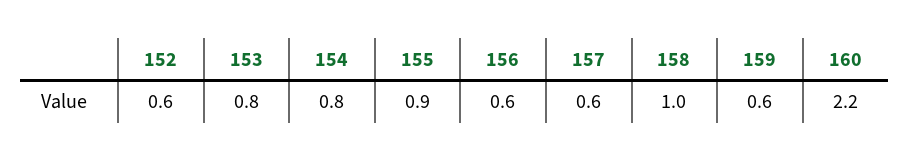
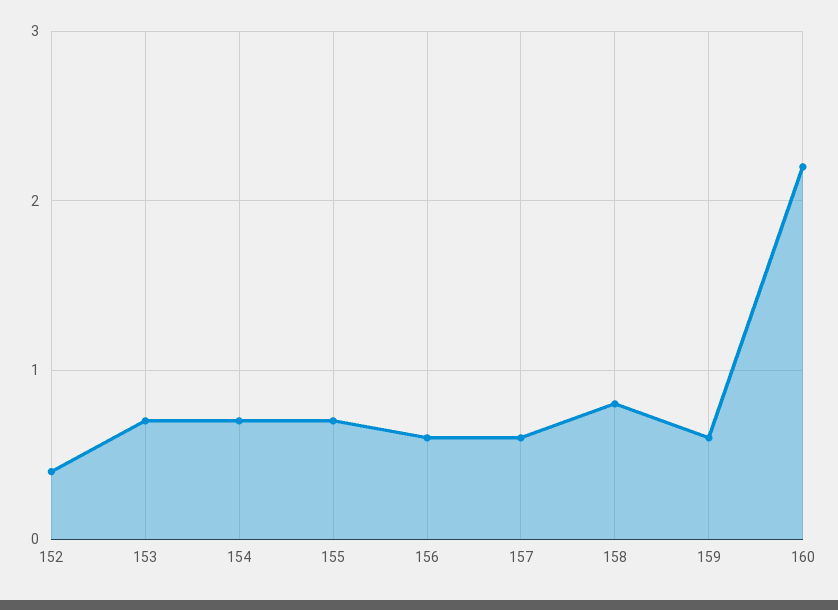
  {
-   "152": 0.6,
+   "152": 0.4,
-   "153": 0.8,
+   "153": 0.7,
-   "154": 0.8,
+   "154": 0.7,
-   "155": 0.9,
+   "155": 0.7,
    "156": 0.6,
    "157": 0.6,
-   "158": 1,
+   "158": 0.8,
    "159": 0.6,
    "160": 2.2
  }

